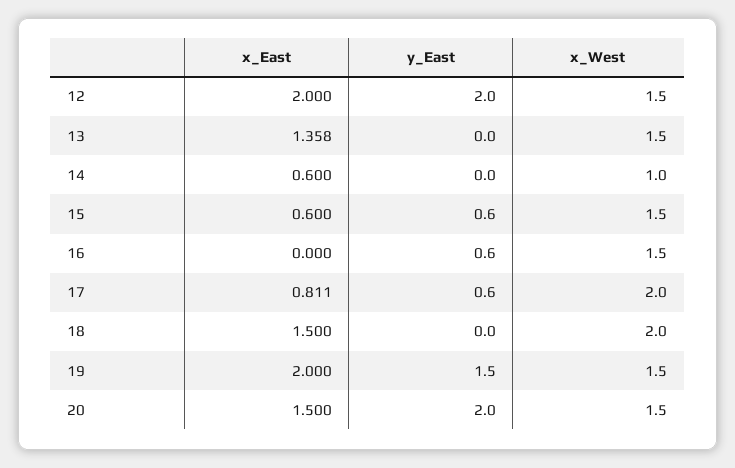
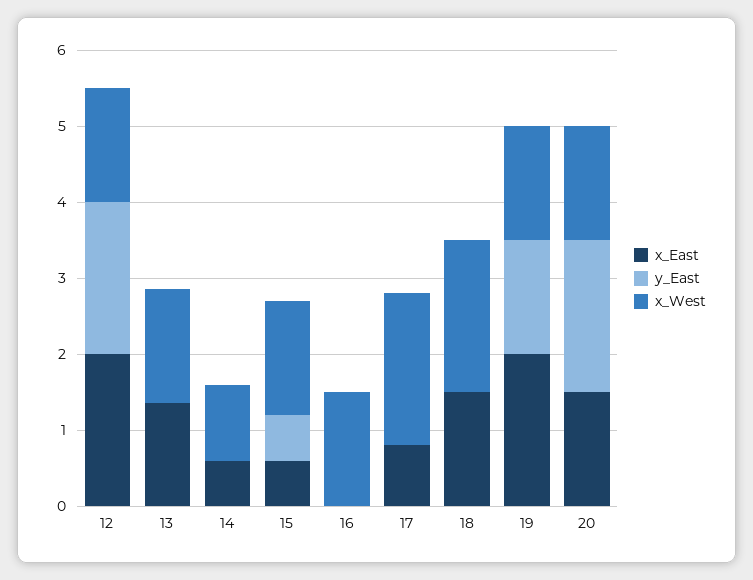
  {
    "x_East": {
      "12": 2,
      "13": 1.358,
      "14": 0.6,
      "15": 0.6,
      "16": 0,
      "17": 0.811,
      "18": 1.5,
      "19": 2,
      "20": 1.5
    },
    "y_East": {
      "12": 2,
      "13": 0,
      "14": 0,
      "15": 0.6,
-     "16": 0.6,
+     "16": 0,
-     "17": 0.6,
+     "17": 0,
      "18": 0,
      "19": 1.5,
      "20": 2
    },
    "x_West": {
      "12": 1.5,
      "13": 1.5,
      "14": 1,
      "15": 1.5,
      "16": 1.5,
      "17": 2,
      "18": 2,
      "19": 1.5,
      "20": 1.5
    }
  }

